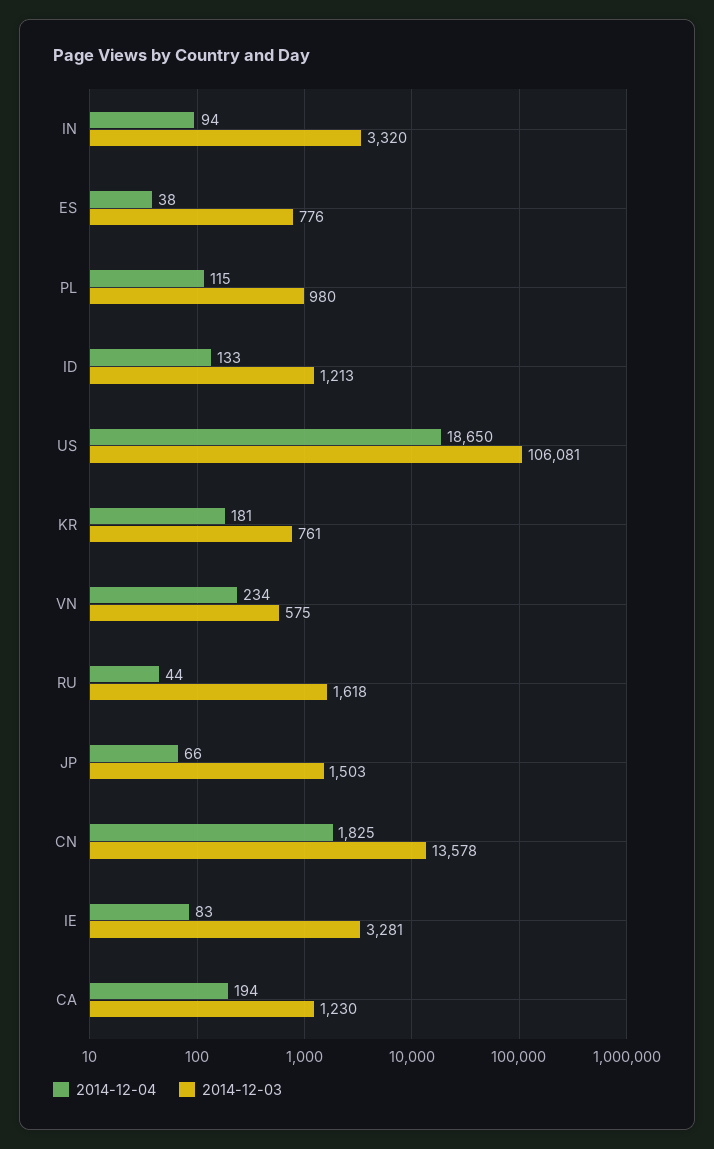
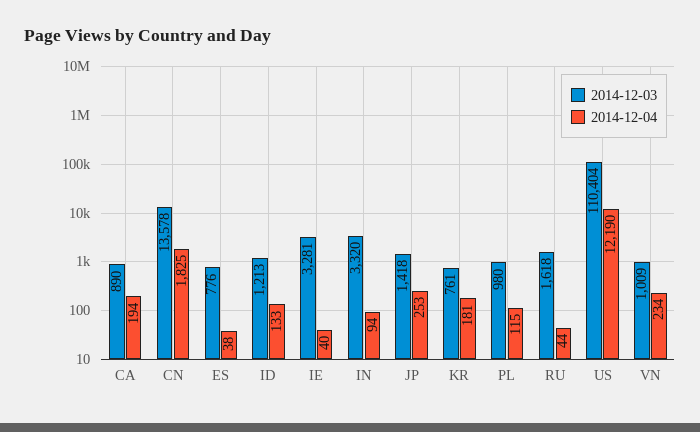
  {
    "2014-12-04": {
      "IN": 94,
      "ES": 38,
      "PL": 115,
      "ID": 133,
-     "US": 18650,
+     "US": 12190,
      "KR": 181,
      "VN": 234,
      "RU": 44,
-     "JP": 66,
+     "JP": 253,
      "CN": 1825,
-     "IE": 83,
+     "IE": 40,
      "CA": 194
    },
    "2014-12-03": {
      "IN": 3320,
      "ES": 776,
      "PL": 980,
      "ID": 1213,
-     "US": 106081,
+     "US": 110404,
      "KR": 761,
-     "VN": 575,
+     "VN": 1009,
      "RU": 1618,
-     "JP": 1503,
+     "JP": 1418,
      "CN": 13578,
      "IE": 3281,
-     "CA": 1230
+     "CA": 890
    }
  }

